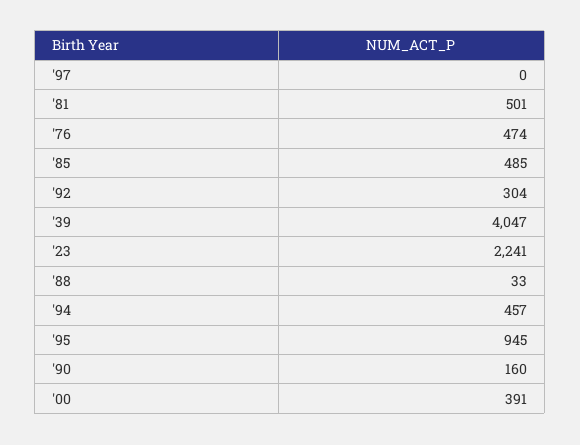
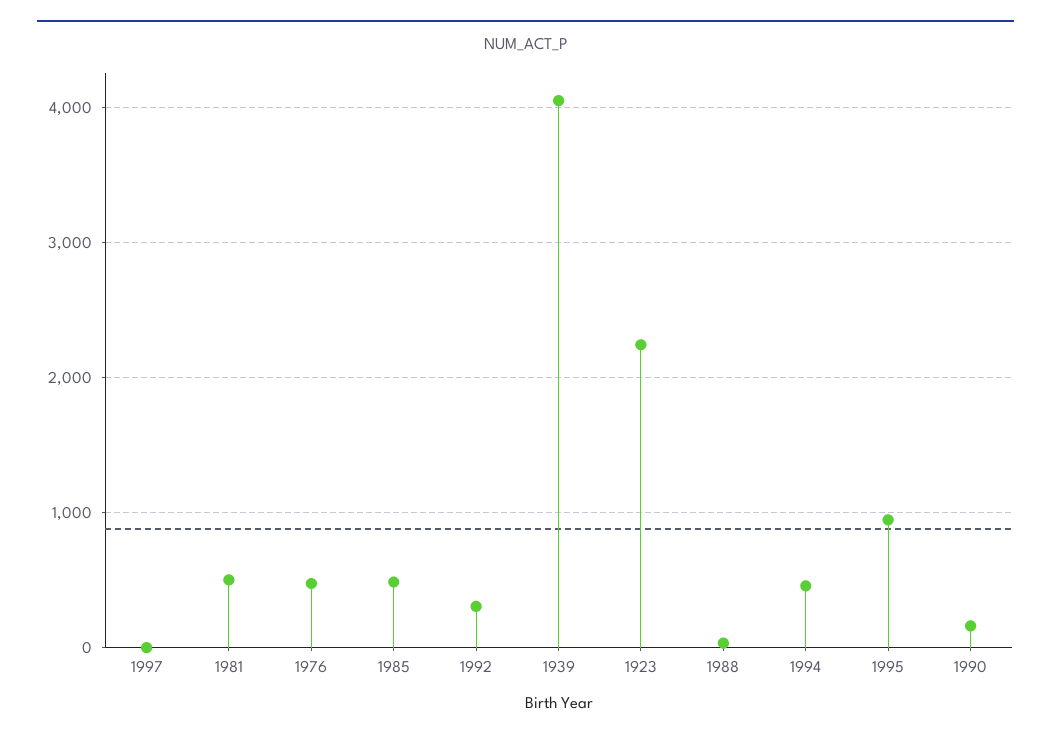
  {
    "'97": 0,
    "'81": 501,
    "'76": 474,
    "'85": 485,
    "'92": 304,
    "'39": 4047,
    "'23": 2241,
    "'88": 33,
    "'94": 457,
    "'95": 945,
-   "'90": 160,
+   "'90": 160
-   "'00": 391
  }

